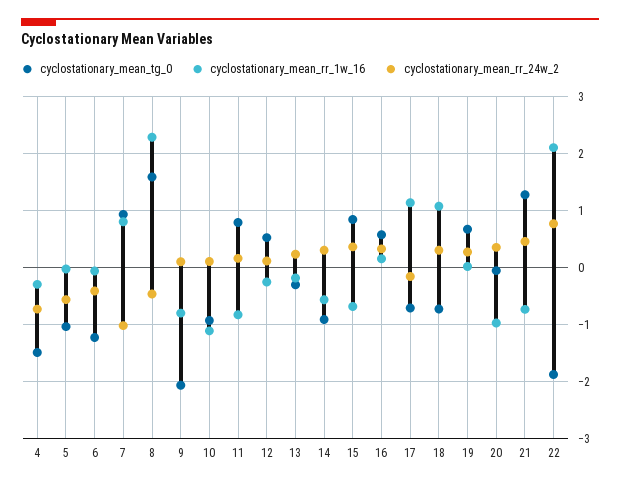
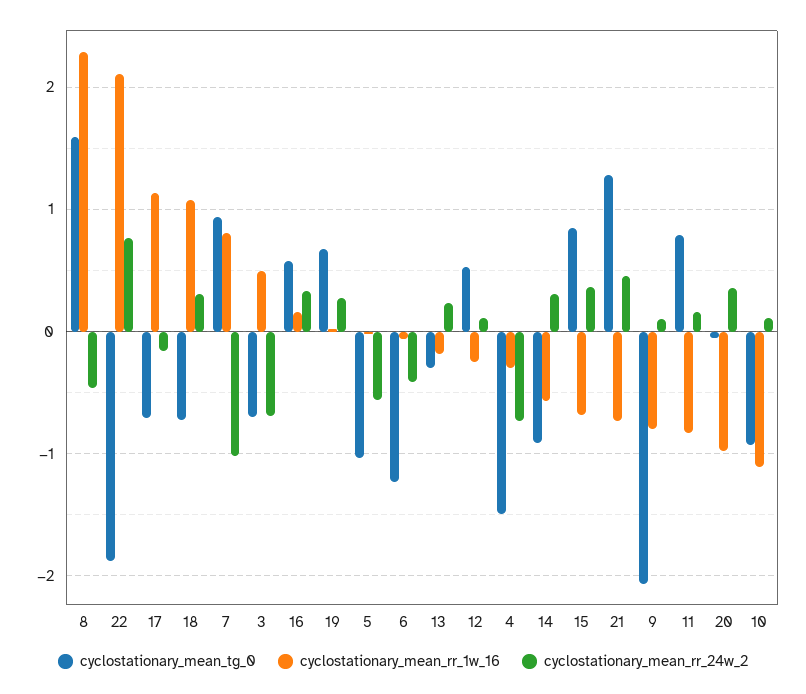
  {
    "cyclostationary_mean_tg_0": {
      "4": -1.5,
      "5": -1,
      "6": -1.2,
      "7": 0.9,
      "8": 1.6,
      "9": -2.1,
      "10": -0.9,
      "11": 0.8,
      "12": 0.5,
      "13": -0.3,
      "14": -0.9,
      "15": 0.8,
      "16": 0.6,
      "17": -0.7,
      "18": -0.7,
      "19": 0.7,
      "20": -0.1,
      "21": 1.3,
-     "22": -1.9
+     "22": -1.9,
+     "3": -0.7
    },
    "cyclostationary_mean_rr_1w_16": {
      "4": -0.3,
      "5": 0,
      "6": -0.1,
      "7": 0.8,
      "8": 2.3,
      "9": -0.8,
      "10": -1.1,
      "11": -0.8,
      "12": -0.3,
      "13": -0.2,
      "14": -0.6,
      "15": -0.7,
      "16": 0.2,
      "17": 1.1,
      "18": 1.1,
      "19": 0,
      "20": -1,
      "21": -0.7,
-     "22": 2.1
+     "22": 2.1,
+     "3": 0.5
    },
    "cyclostationary_mean_rr_24w_2": {
      "4": -0.7,
      "5": -0.6,
      "6": -0.4,
      "7": -1,
      "8": -0.5,
      "9": 0.1,
      "10": 0.1,
      "11": 0.2,
      "12": 0.1,
      "13": 0.2,
      "14": 0.3,
      "15": 0.4,
      "16": 0.3,
      "17": -0.2,
      "18": 0.3,
      "19": 0.3,
      "20": 0.4,
      "21": 0.5,
-     "22": 0.8
+     "22": 0.8,
+     "3": -0.7
    }
  }

